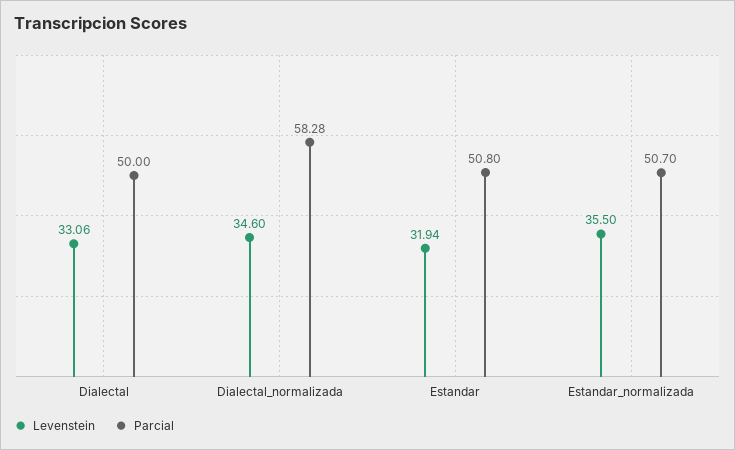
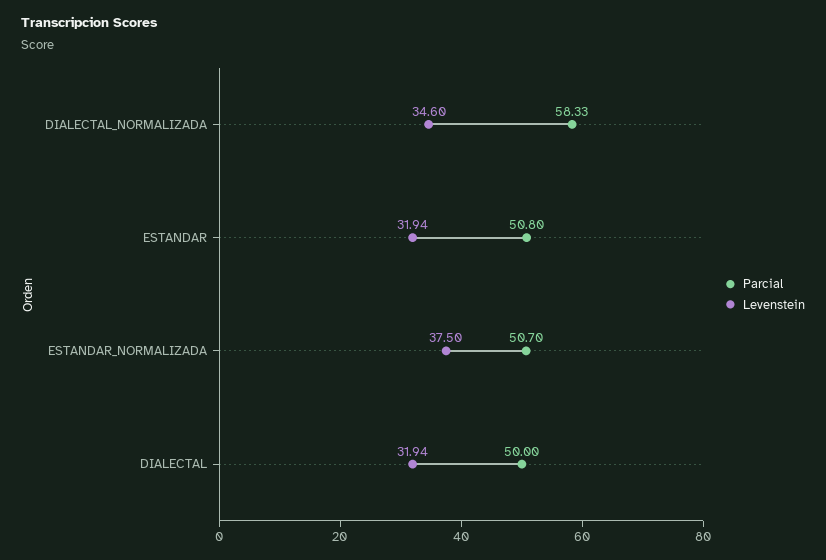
  {
    "Levenstein": {
-     "Dialectal": 33.06,
+     "Dialectal": 31.94,
      "Dialectal_normalizada": 34.6,
      "Estandar": 31.94,
-     "Estandar_normalizada": 35.5
+     "Estandar_normalizada": 37.5
    },
    "Parcial": {
      "Dialectal": 50,
-     "Dialectal_normalizada": 58.28,
+     "Dialectal_normalizada": 58.33,
      "Estandar": 50.8,
      "Estandar_normalizada": 50.7
    }
  }

